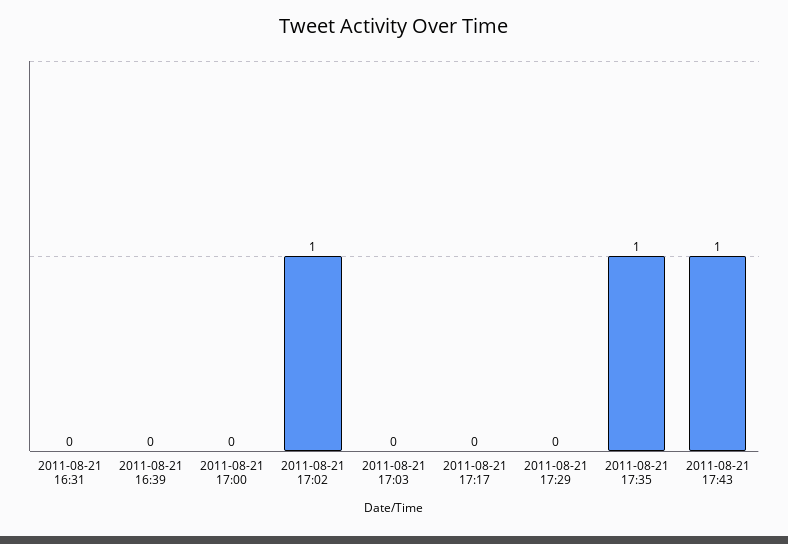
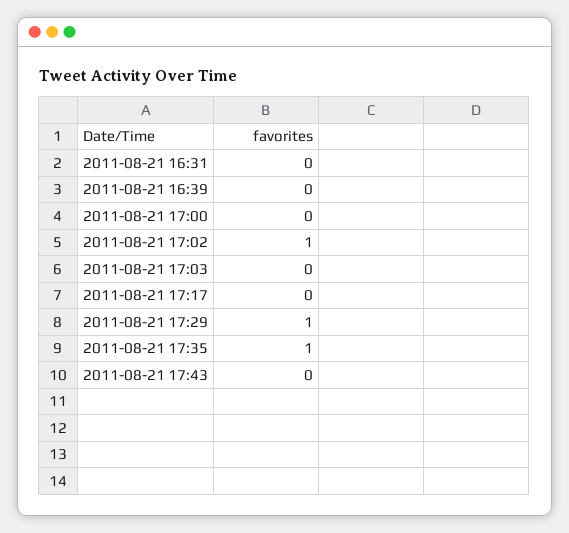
  {
    "2011-08-21 16:31": 0,
    "2011-08-21 16:39": 0,
    "2011-08-21 17:00": 0,
    "2011-08-21 17:02": 1,
    "2011-08-21 17:03": 0,
    "2011-08-21 17:17": 0,
-   "2011-08-21 17:29": 0,
+   "2011-08-21 17:29": 1,
    "2011-08-21 17:35": 1,
-   "2011-08-21 17:43": 1
+   "2011-08-21 17:43": 0
  }

